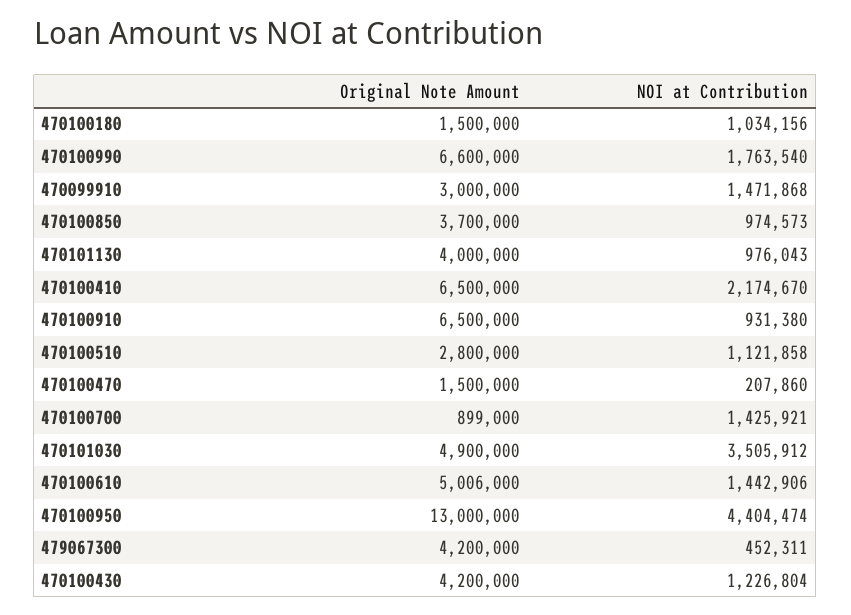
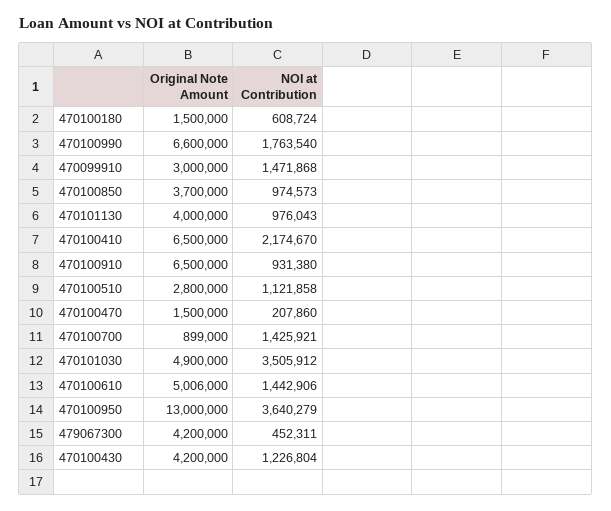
  {
    "Original Note Amount": {
      "470100180": 1500000,
      "470100990": 6600000,
      "470099910": 3000000,
      "470100850": 3700000,
      "470101130": 4000000,
      "470100410": 6500000,
      "470100910": 6500000,
      "470100510": 2800000,
      "470100470": 1500000,
      "470100700": 899000,
      "470101030": 4900000,
      "470100610": 5006000,
      "470100950": 13000000,
      "479067300": 4200000,
      "470100430": 4200000
    },
    "NOI at Contribution": {
-     "470100180": 1034156,
+     "470100180": 608724,
      "470100990": 1763540,
      "470099910": 1471868,
      "470100850": 974573,
      "470101130": 976043,
      "470100410": 2174670,
      "470100910": 931380,
      "470100510": 1121858,
      "470100470": 207860,
      "470100700": 1425921,
      "470101030": 3505912,
      "470100610": 1442906,
-     "470100950": 4404474,
+     "470100950": 3640279,
      "479067300": 452311,
      "470100430": 1226804
    }
  }

